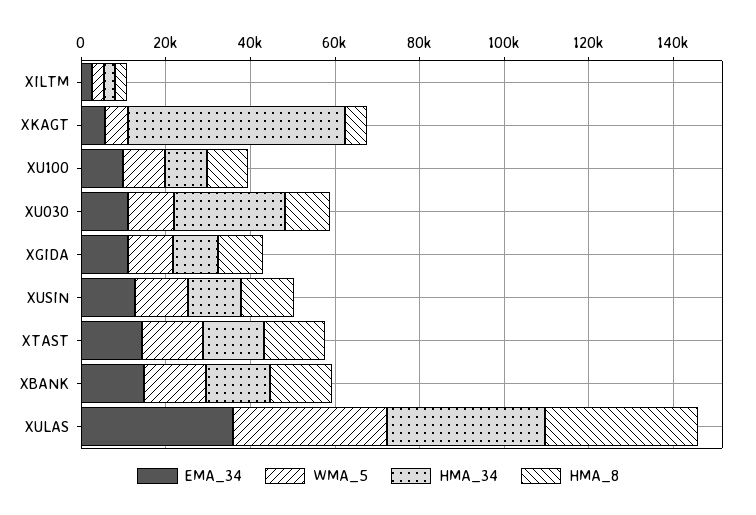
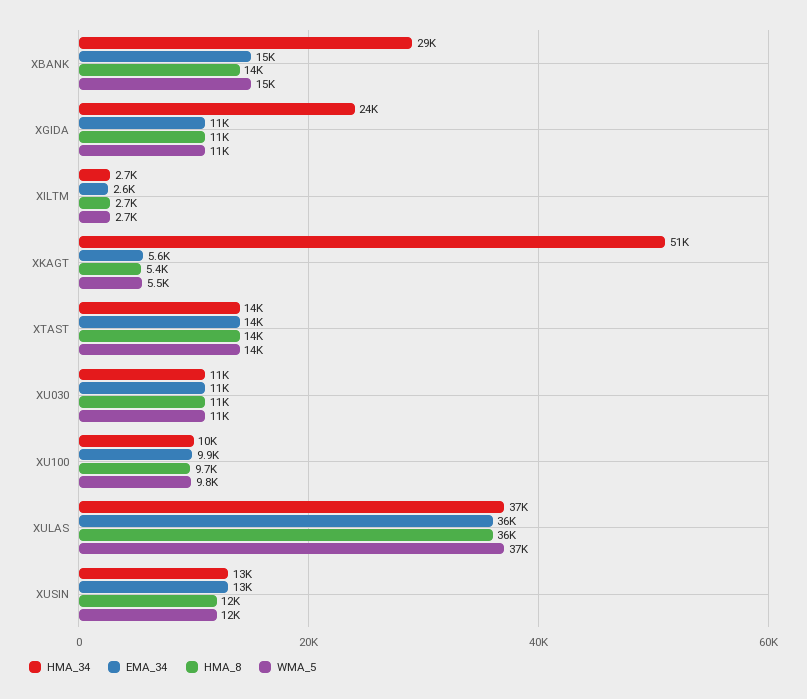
  {
    "EMA_34": {
      "XILTM": 2600,
      "XKAGT": 5600,
      "XU100": 9900,
      "XU030": 11000,
      "XGIDA": 11000,
      "XUSIN": 13000,
      "XTAST": 14000,
      "XBANK": 15000,
      "XULAS": 36000
    },
    "WMA_5": {
      "XILTM": 2700,
      "XKAGT": 5500,
      "XU100": 9800,
      "XU030": 11000,
      "XGIDA": 11000,
      "XUSIN": 12000,
      "XTAST": 14000,
      "XBANK": 15000,
      "XULAS": 37000
    },
    "HMA_34": {
      "XILTM": 2700,
      "XKAGT": 51000,
      "XU100": 10000,
-     "XU030": 25000,
+     "XU030": 11000,
-     "XGIDA": 10000,
+     "XGIDA": 24000,
      "XUSIN": 13000,
      "XTAST": 14000,
-     "XBANK": 15000,
+     "XBANK": 29000,
      "XULAS": 37000
    },
    "HMA_8": {
      "XILTM": 2700,
      "XKAGT": 5400,
      "XU100": 9700,
      "XU030": 11000,
      "XGIDA": 11000,
      "XUSIN": 12000,
      "XTAST": 14000,
      "XBANK": 14000,
      "XULAS": 36000
    }
  }

